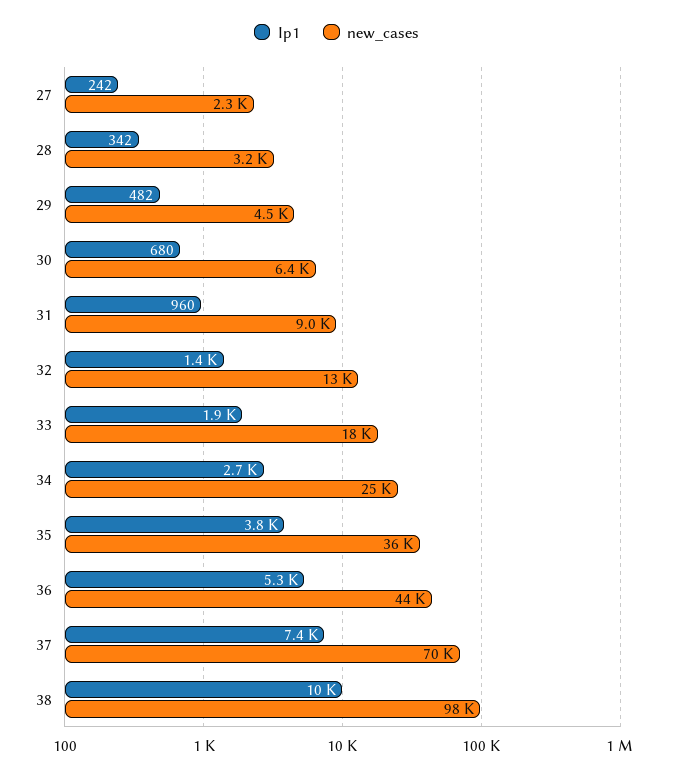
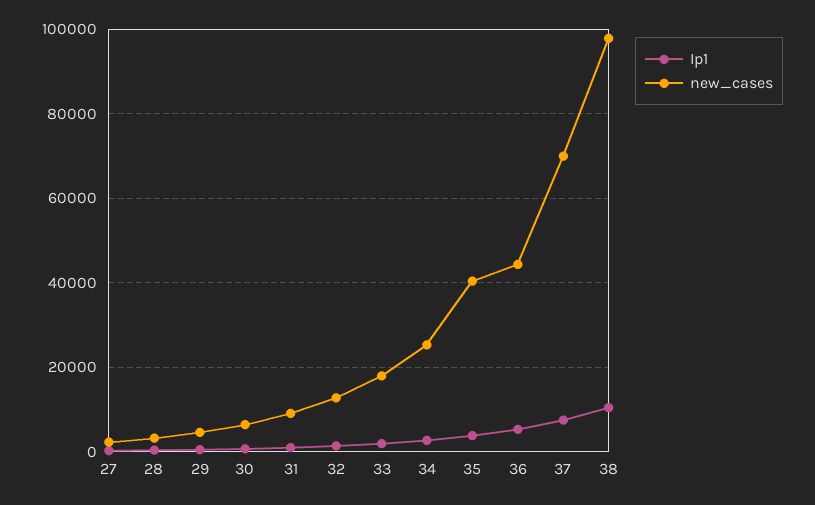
  {
    "Ip1": {
      "27": 242,
      "28": 342,
      "29": 482,
      "30": 680,
      "31": 960,
      "32": 1400,
      "33": 1900,
      "34": 2700,
      "35": 3800,
      "36": 5300,
      "37": 7400,
      "38": 10000
    },
    "new_cases": {
      "27": 2300,
      "28": 3200,
      "29": 4500,
      "30": 6400,
      "31": 9000,
      "32": 13000,
      "33": 18000,
      "34": 25000,
-     "35": 36000,
+     "35": 40000,
      "36": 44000,
      "37": 70000,
      "38": 98000
    }
  }

